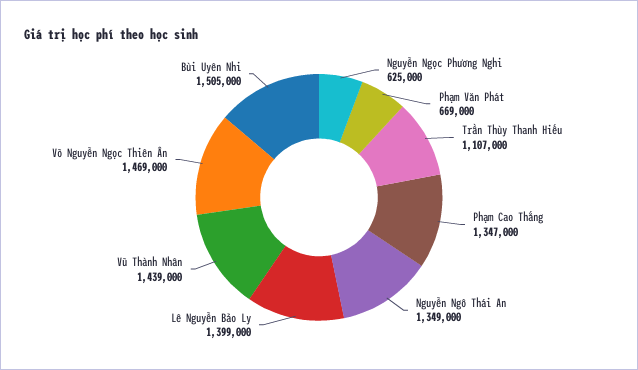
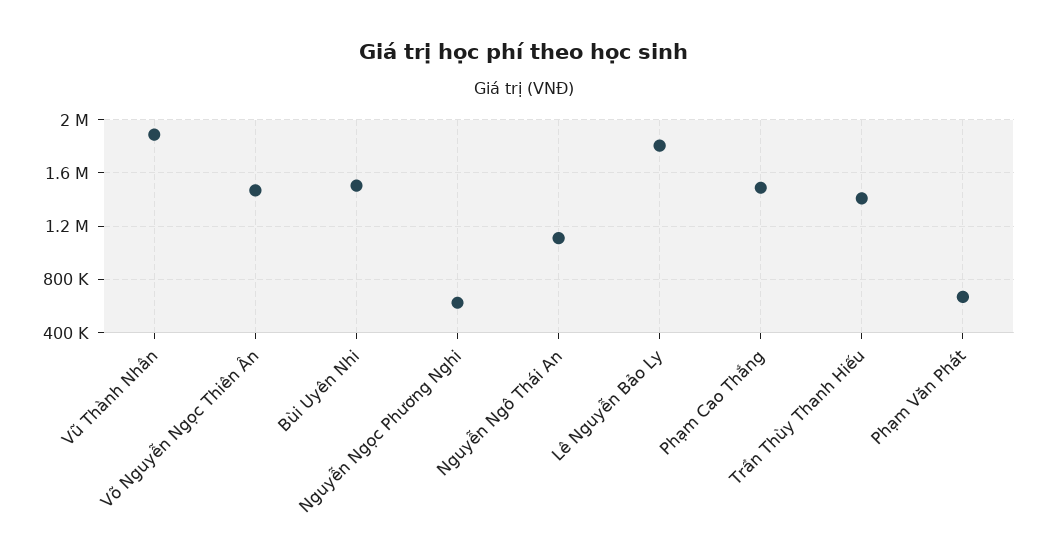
  {
    "Nguyễn Ngọc Phương Nghi": 625000,
    "Phạm Văn Phát": 669000,
-   "Trần Thùy Thanh Hiếu": 1107000,
+   "Trần Thùy Thanh Hiếu": 1400000,
-   "Phạm Cao Thắng": 1347000,
+   "Phạm Cao Thắng": 1500000,
-   "Nguyễn Ngô Thái An": 1349000,
+   "Nguyễn Ngô Thái An": 1100000,
-   "Lê Nguyễn Bảo Ly": 1399000,
+   "Lê Nguyễn Bảo Ly": 1800000,
-   "Vũ Thành Nhân": 1439000,
+   "Vũ Thành Nhân": 1900000,
    "Võ Nguyễn Ngọc Thiên Ân": 1469000,
    "Bùi Uyên Nhi": 1505000
  }

